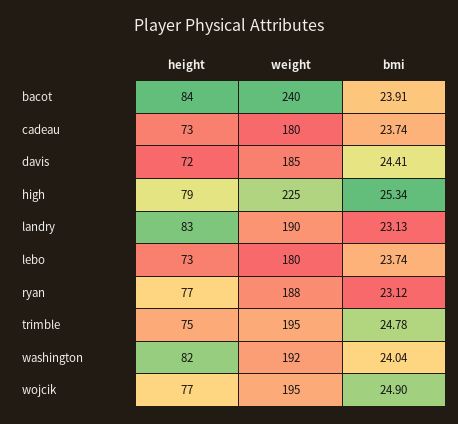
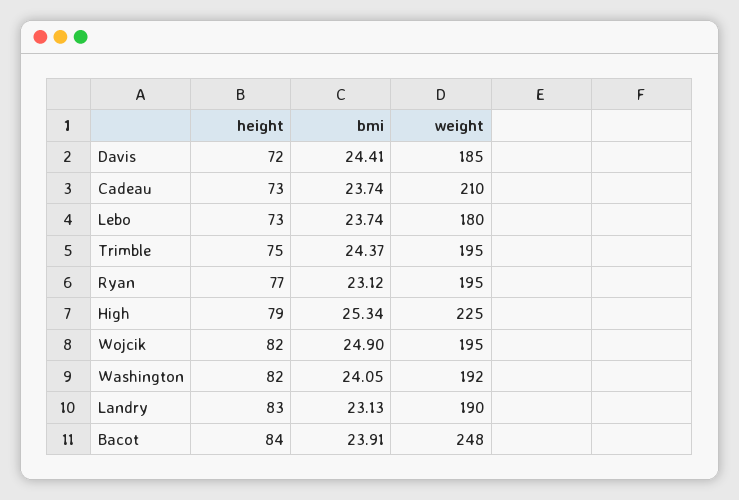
  {
    "height": {
      "bacot": 84,
      "cadeau": 73,
      "davis": 72,
      "high": 79,
      "landry": 83,
      "lebo": 73,
      "ryan": 77,
      "trimble": 75,
      "washington": 82,
-     "wojcik": 77
+     "wojcik": 82
    },
    "weight": {
-     "bacot": 240,
+     "bacot": 248,
-     "cadeau": 180,
+     "cadeau": 210,
      "davis": 185,
      "high": 225,
      "landry": 190,
      "lebo": 180,
-     "ryan": 188,
+     "ryan": 195,
      "trimble": 195,
      "washington": 192,
      "wojcik": 195
    },
    "bmi": {
      "bacot": 23.91,
      "cadeau": 23.74,
      "davis": 24.41,
      "high": 25.34,
      "landry": 23.13,
      "lebo": 23.74,
      "ryan": 23.12,
-     "trimble": 24.78,
+     "trimble": 24.37,
-     "washington": 24.04,
+     "washington": 24.05,
      "wojcik": 24.9
    }
  }

